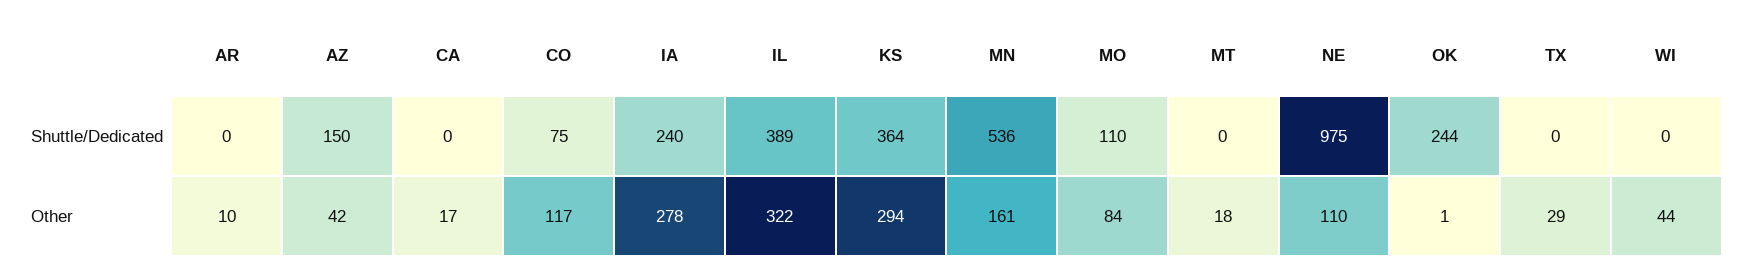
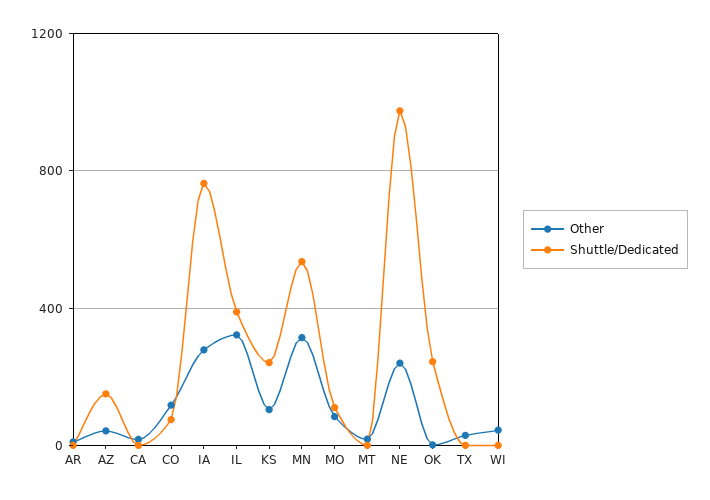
  {
    "Shuttle/Dedicated": {
      "AR": 0,
      "AZ": 150,
      "CA": 0,
      "CO": 75,
-     "IA": 240,
+     "IA": 750,
      "IL": 389,
-     "KS": 364,
+     "KS": 250,
      "MN": 536,
      "MO": 110,
      "MT": 0,
      "NE": 975,
      "OK": 244,
      "TX": 0,
      "WI": 0
    },
    "Other": {
      "AR": 10,
      "AZ": 42,
      "CA": 17,
      "CO": 117,
      "IA": 278,
      "IL": 322,
-     "KS": 294,
+     "KS": 100,
-     "MN": 161,
+     "MN": 300,
      "MO": 84,
      "MT": 18,
-     "NE": 110,
+     "NE": 250,
      "OK": 1,
      "TX": 29,
      "WI": 44
    }
  }

